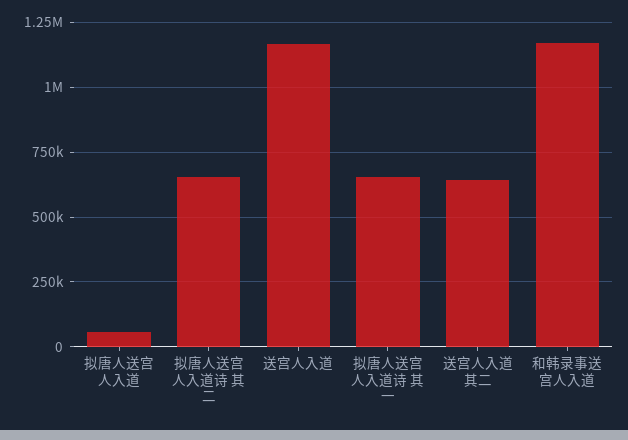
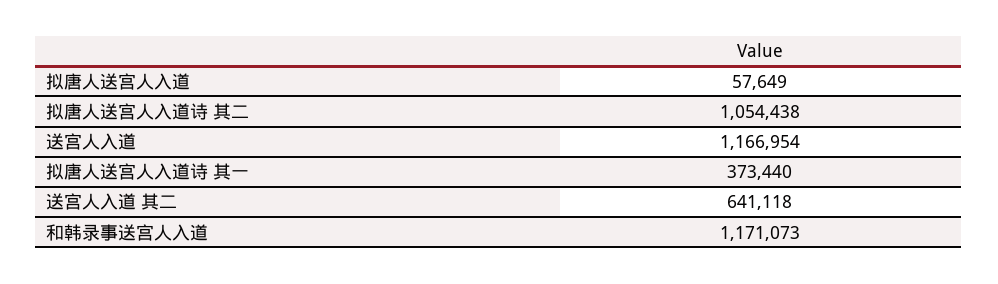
  {
    "拟唐人送宫人入道": 57649,
-   "拟唐人送宫人入道诗 其二": 650000,
+   "拟唐人送宫人入道诗 其二": 1054438,
    "送宫人入道": 1166954,
-   "拟唐人送宫人入道诗 其一": 650000,
+   "拟唐人送宫人入道诗 其一": 373440,
    "送宫人入道 其二": 641118,
    "和韩录事送宫人入道": 1171073
  }

